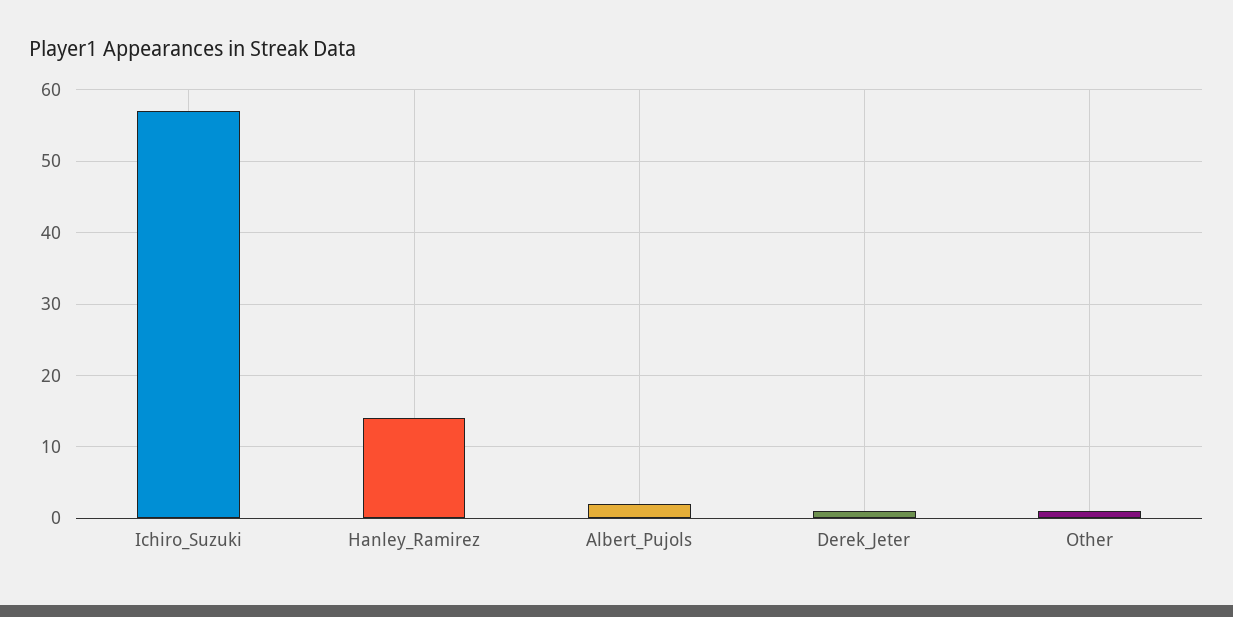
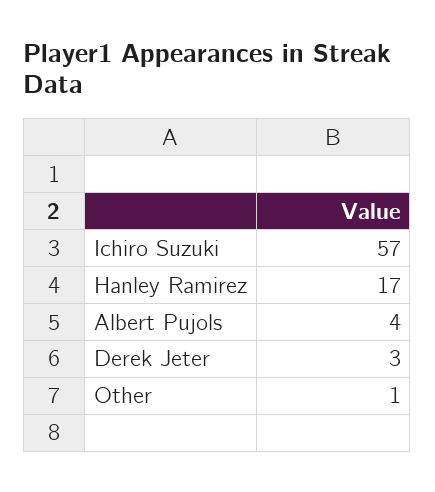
  {
    "Ichiro_Suzuki": 57,
-   "Hanley_Ramirez": 14,
+   "Hanley_Ramirez": 17,
-   "Albert_Pujols": 2,
+   "Albert_Pujols": 4,
-   "Derek_Jeter": 1,
+   "Derek_Jeter": 3,
    "Other": 1
  }

